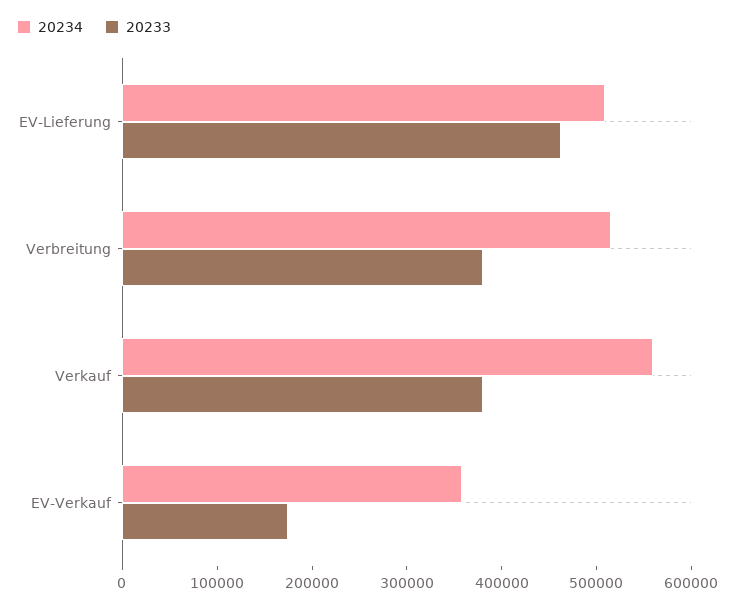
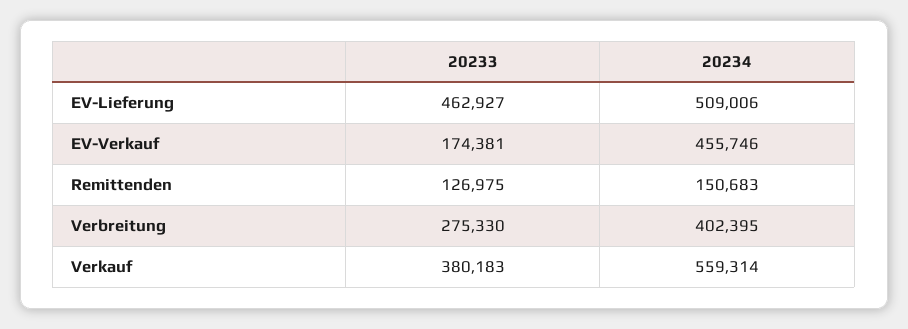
  {
    "20234": {
      "EV-Lieferung": 509006,
-     "Verbreitung": 520000,
+     "Verbreitung": 402395,
      "Verkauf": 559314,
-     "EV-Verkauf": 360000
+     "EV-Verkauf": 455746,
+     "Remittenden": 150683
    },
    "20233": {
      "EV-Lieferung": 462927,
-     "Verbreitung": 380000,
+     "Verbreitung": 275330,
      "Verkauf": 380183,
-     "EV-Verkauf": 174381
+     "EV-Verkauf": 174381,
+     "Remittenden": 126975
    }
  }

